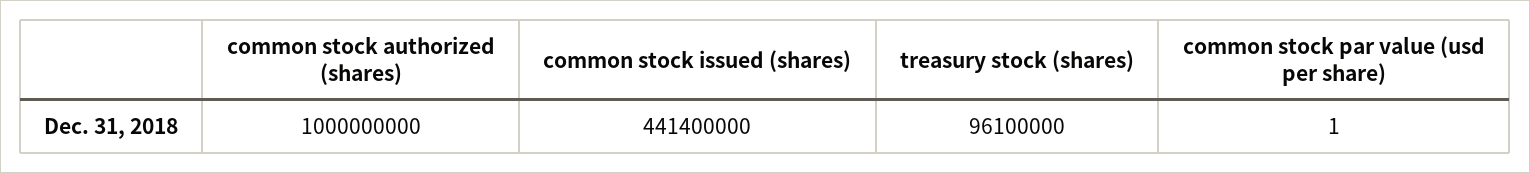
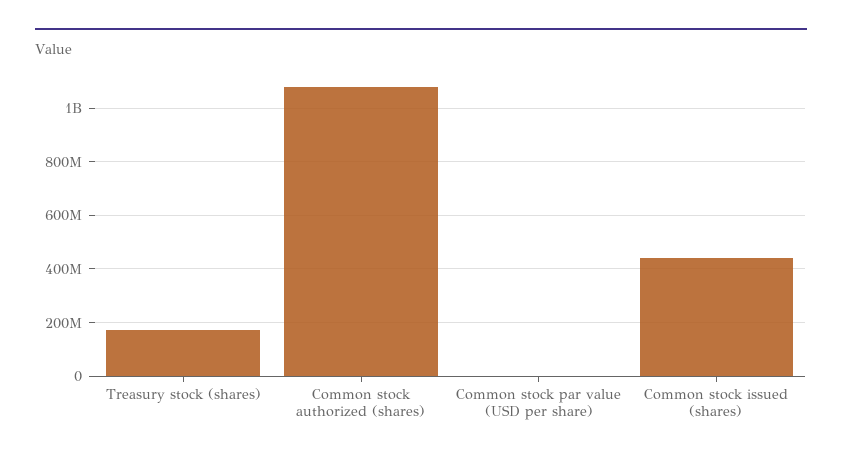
  {
-   "common stock authorized (shares)": 1000000000,
+   "common stock authorized (shares)": 1075000000,
    "common stock issued (shares)": 441400000,
-   "treasury stock (shares)": 96100000,
+   "treasury stock (shares)": 175000000,
    "common stock par value (usd per share)": 1
  }

